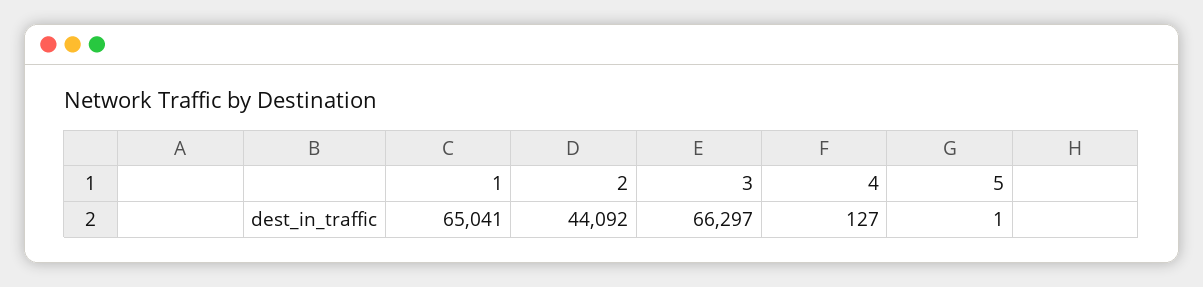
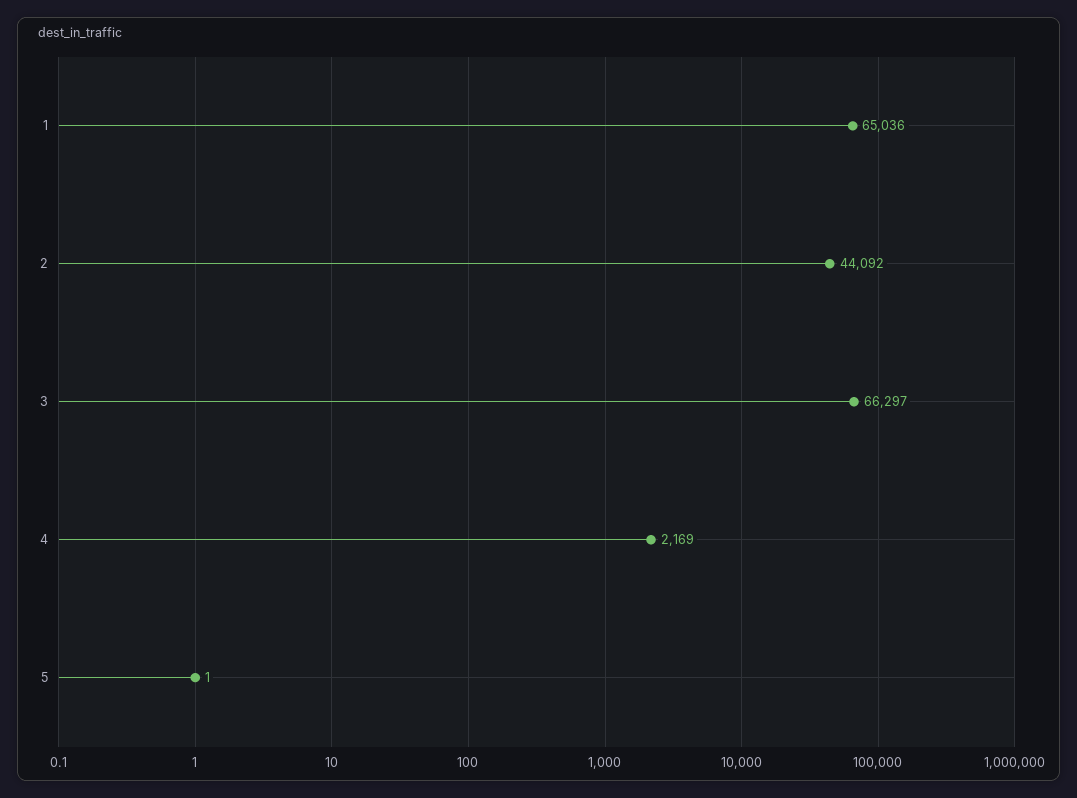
  {
-   "1": 65041,
+   "1": 65036,
    "2": 44092,
    "3": 66297,
-   "4": 127,
+   "4": 2169,
    "5": 1
  }

